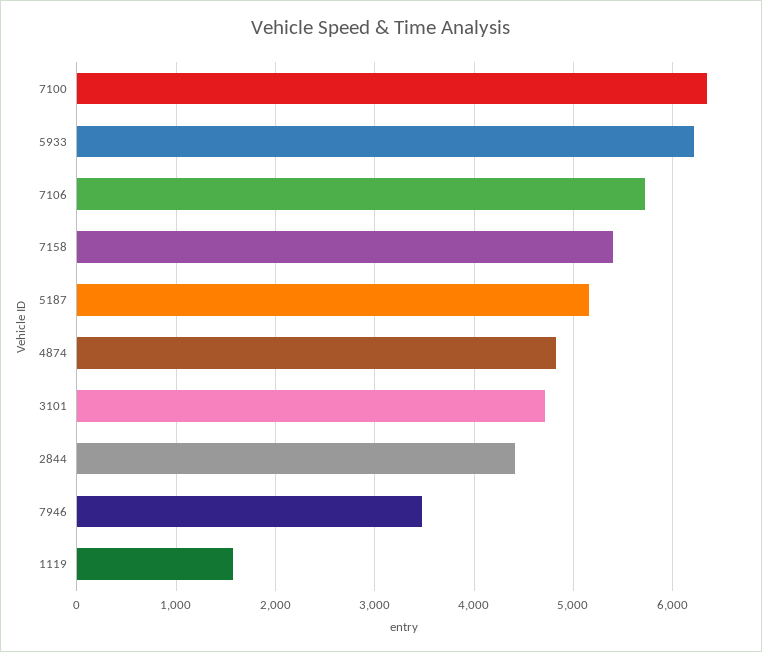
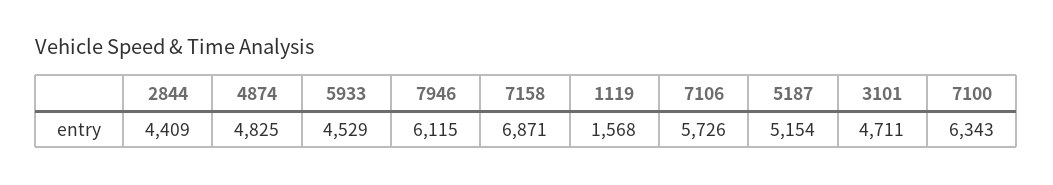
  {
    "7100": 6343,
-   "5933": 6200,
+   "5933": 4529,
    "7106": 5726,
-   "7158": 5400,
+   "7158": 6871,
    "5187": 5154,
    "4874": 4825,
    "3101": 4711,
    "2844": 4409,
-   "7946": 3500,
+   "7946": 6115,
    "1119": 1568
  }

